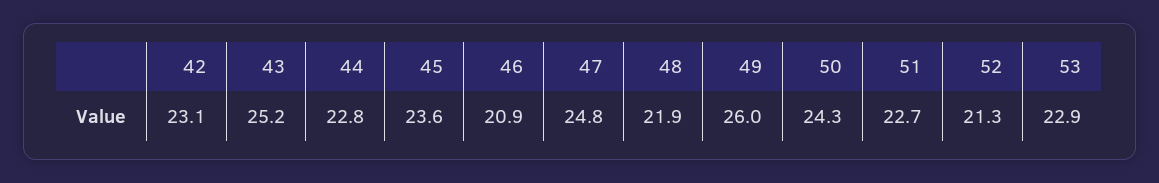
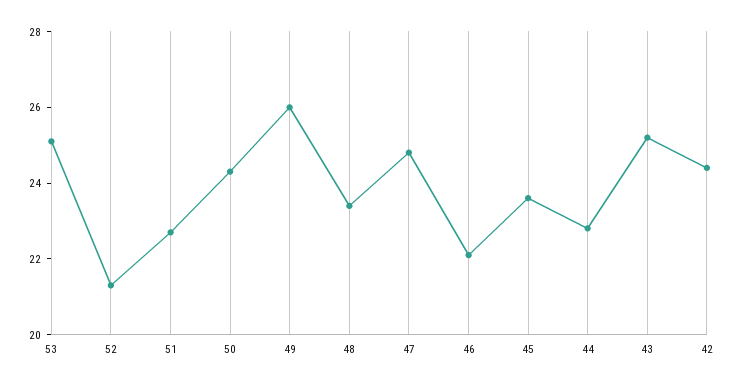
  {
-   "42": 23.1,
+   "42": 24.5,
    "43": 25.2,
    "44": 22.8,
    "45": 23.6,
-   "46": 20.9,
+   "46": 22,
    "47": 24.8,
-   "48": 21.9,
+   "48": 23.5,
    "49": 26,
    "50": 24.3,
    "51": 22.7,
    "52": 21.3,
-   "53": 22.9
+   "53": 25
  }

